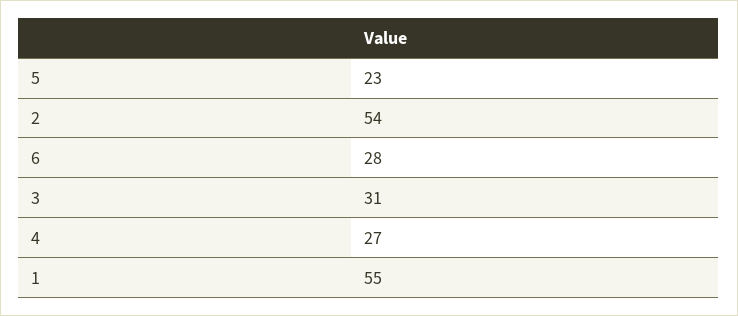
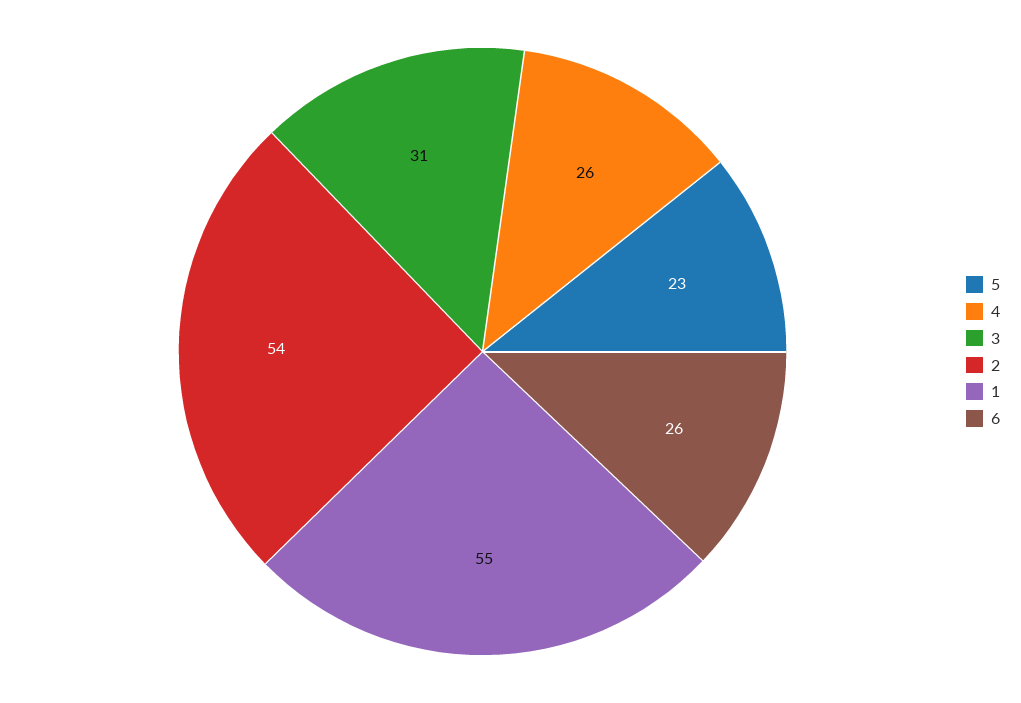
  {
    "5": 23,
    "2": 54,
-   "6": 28,
+   "6": 26,
    "3": 31,
-   "4": 27,
+   "4": 26,
    "1": 55
  }

